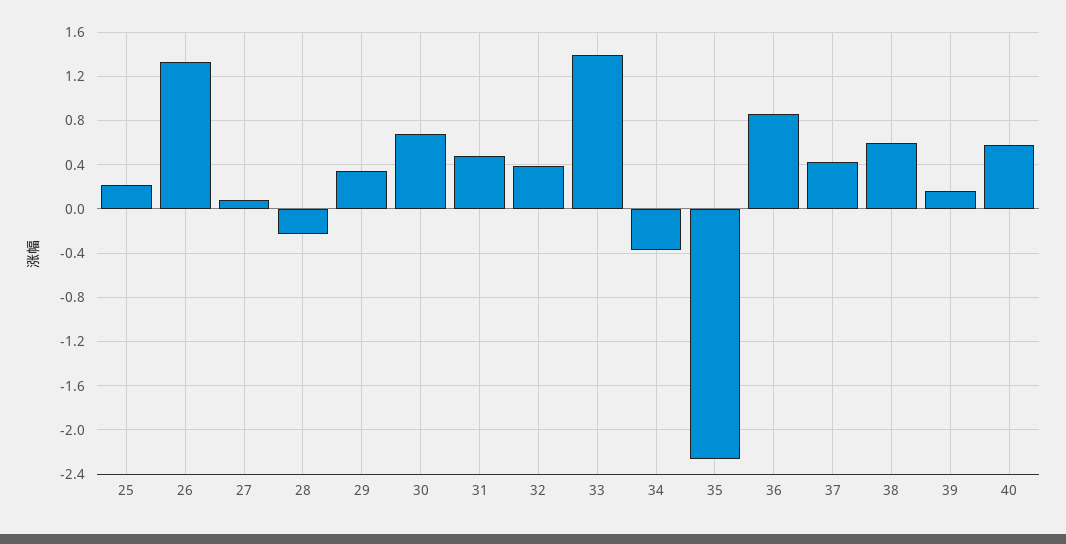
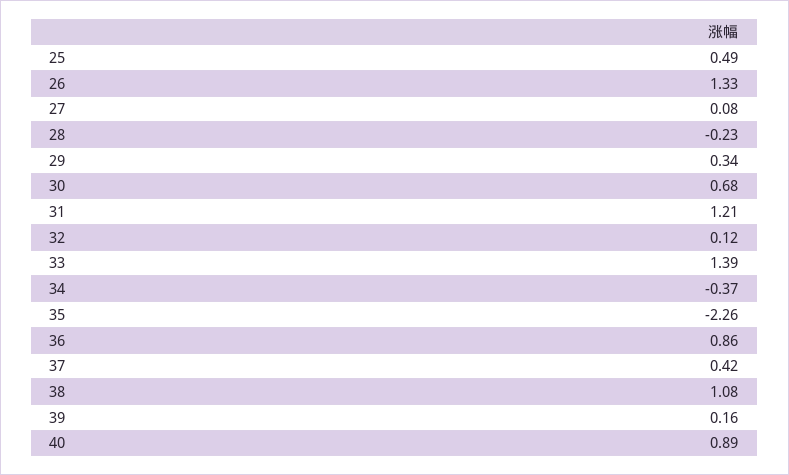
  {
-   "25": 0.2,
+   "25": 0.49,
    "26": 1.33,
    "27": 0.08,
    "28": -0.23,
    "29": 0.34,
    "30": 0.68,
-   "31": 0.5,
+   "31": 1.21,
-   "32": 0.4,
+   "32": 0.12,
    "33": 1.39,
    "34": -0.37,
    "35": -2.26,
    "36": 0.86,
    "37": 0.42,
-   "38": 0.6,
+   "38": 1.08,
    "39": 0.16,
-   "40": 0.6
+   "40": 0.89
  }

